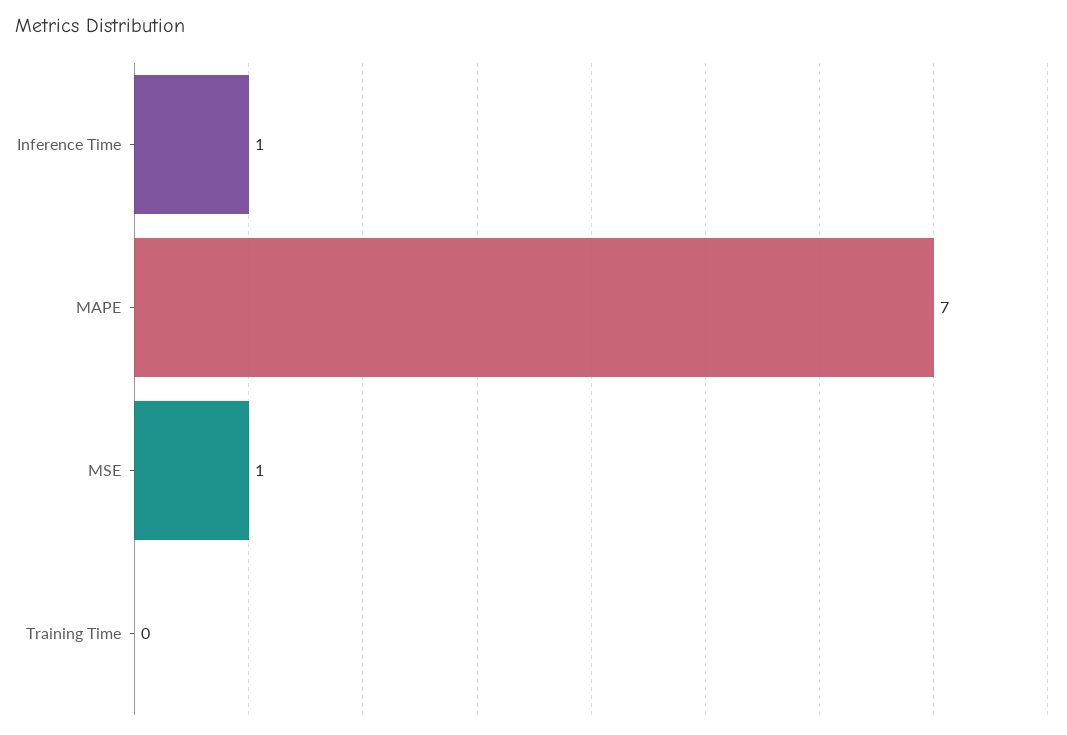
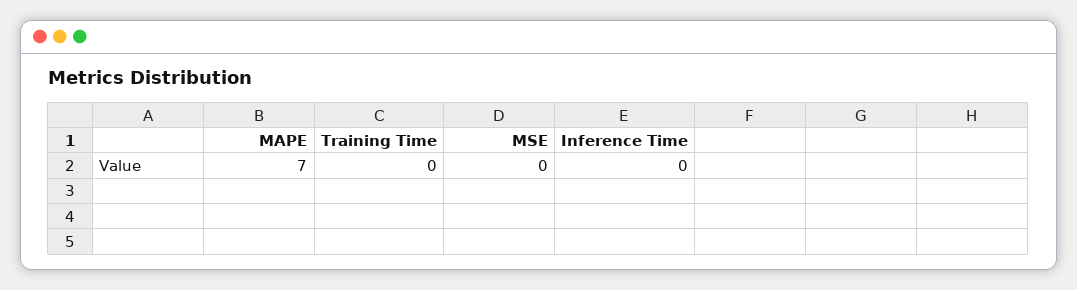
  {
-   "Inference Time": 1,
+   "Inference Time": 0,
    "MAPE": 7,
-   "MSE": 1,
+   "MSE": 0,
    "Training Time": 0
  }

